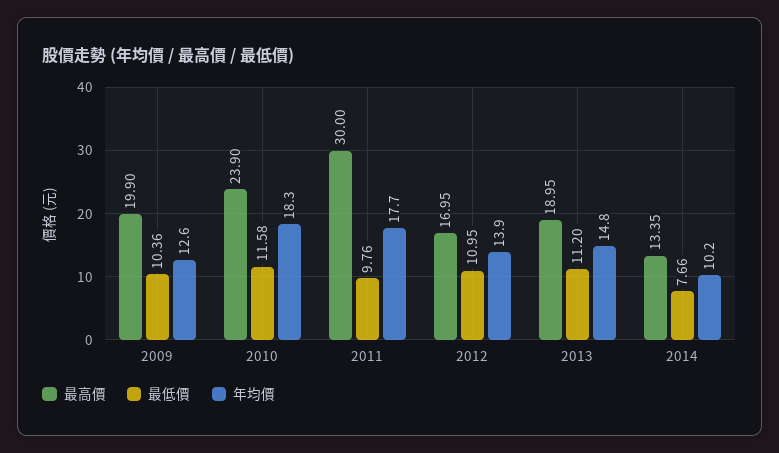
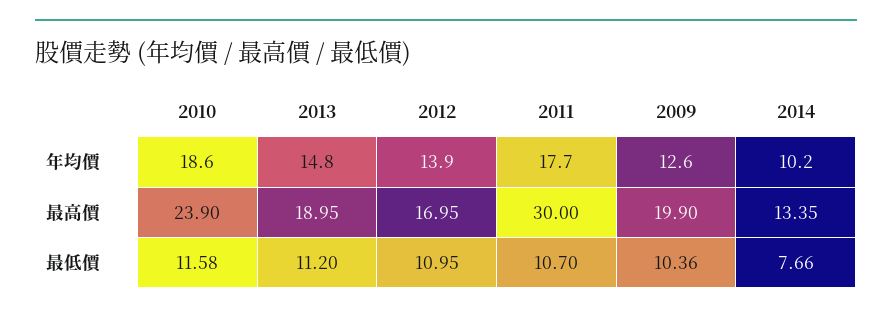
  {
    "最高價": {
      "2009": 19.9,
      "2010": 23.9,
      "2011": 30,
      "2012": 16.95,
      "2013": 18.95,
      "2014": 13.35
    },
    "最低價": {
      "2009": 10.36,
      "2010": 11.58,
-     "2011": 9.76,
+     "2011": 10.7,
      "2012": 10.95,
      "2013": 11.2,
      "2014": 7.66
    },
    "年均價": {
      "2009": 12.6,
-     "2010": 18.3,
+     "2010": 18.6,
      "2011": 17.7,
      "2012": 13.9,
      "2013": 14.8,
      "2014": 10.2
    }
  }

